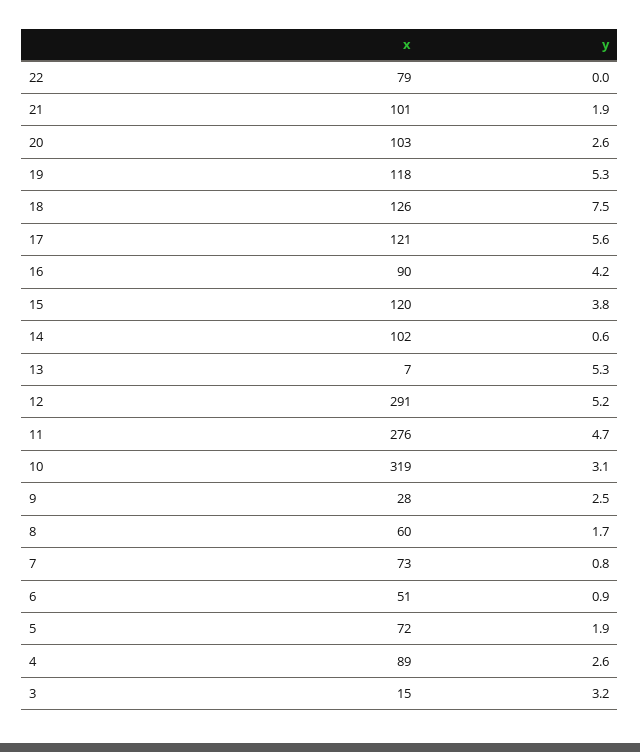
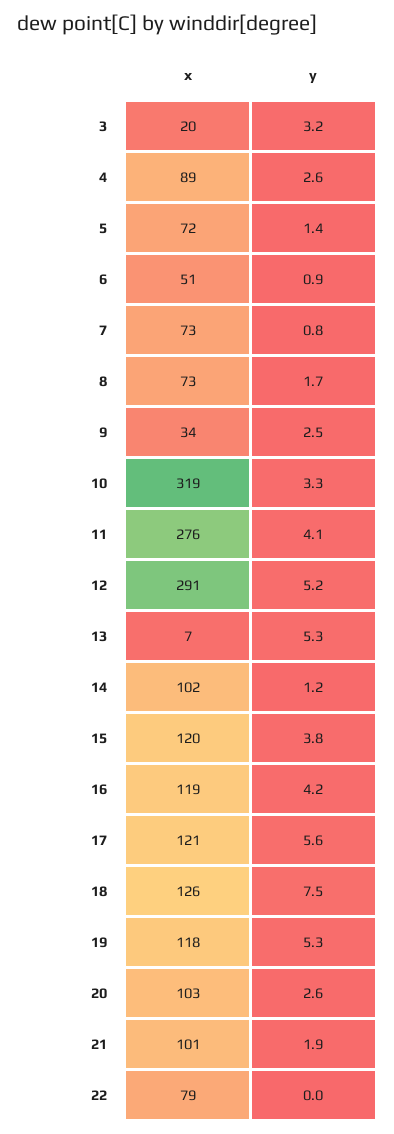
  {
    "x": {
      "22": 79,
      "21": 101,
      "20": 103,
      "19": 118,
      "18": 126,
      "17": 121,
-     "16": 90,
+     "16": 119,
      "15": 120,
      "14": 102,
      "13": 7,
      "12": 291,
      "11": 276,
      "10": 319,
-     "9": 28,
+     "9": 34,
-     "8": 60,
+     "8": 73,
      "7": 73,
      "6": 51,
      "5": 72,
      "4": 89,
-     "3": 15
+     "3": 20
    },
    "y": {
      "22": 0,
      "21": 1.9,
      "20": 2.6,
      "19": 5.3,
      "18": 7.5,
      "17": 5.6,
      "16": 4.2,
      "15": 3.8,
-     "14": 0.6,
+     "14": 1.2,
      "13": 5.3,
      "12": 5.2,
-     "11": 4.7,
+     "11": 4.1,
-     "10": 3.1,
+     "10": 3.3,
      "9": 2.5,
      "8": 1.7,
      "7": 0.8,
      "6": 0.9,
-     "5": 1.9,
+     "5": 1.4,
      "4": 2.6,
      "3": 3.2
    }
  }

